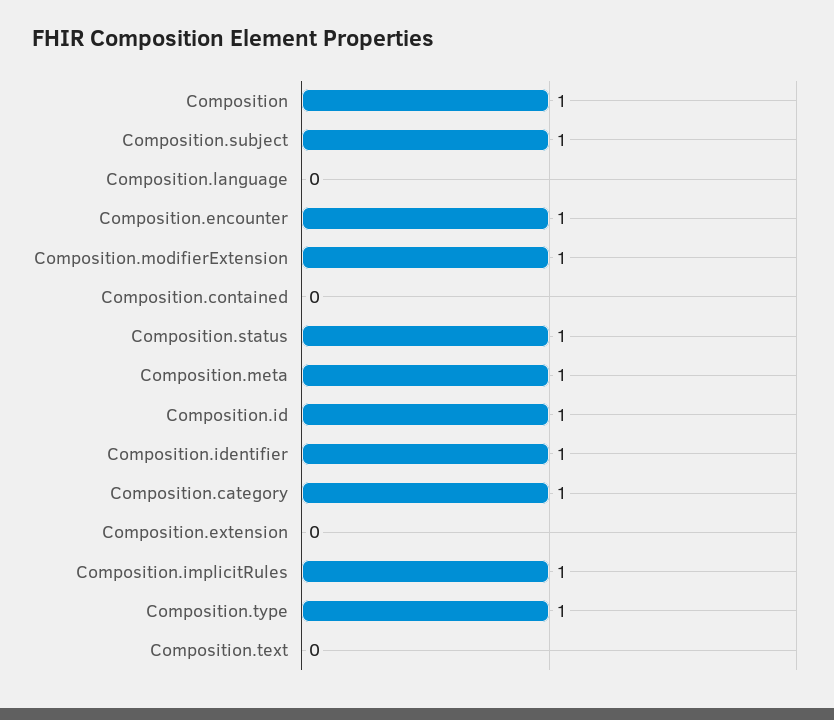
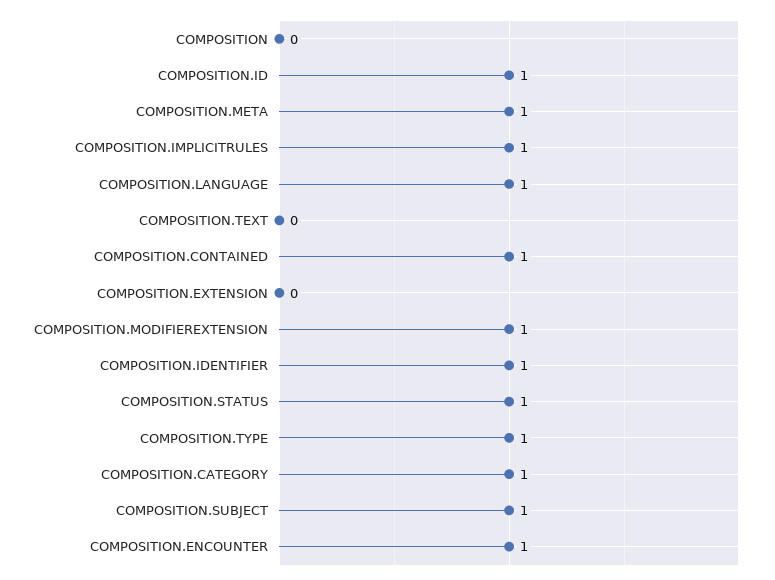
  {
-   "Composition": 1,
+   "Composition": 0,
    "Composition.subject": 1,
-   "Composition.language": 0,
+   "Composition.language": 1,
    "Composition.encounter": 1,
    "Composition.modifierExtension": 1,
-   "Composition.contained": 0,
+   "Composition.contained": 1,
    "Composition.status": 1,
    "Composition.meta": 1,
    "Composition.id": 1,
    "Composition.identifier": 1,
    "Composition.category": 1,
    "Composition.extension": 0,
    "Composition.implicitRules": 1,
    "Composition.type": 1,
    "Composition.text": 0
  }

